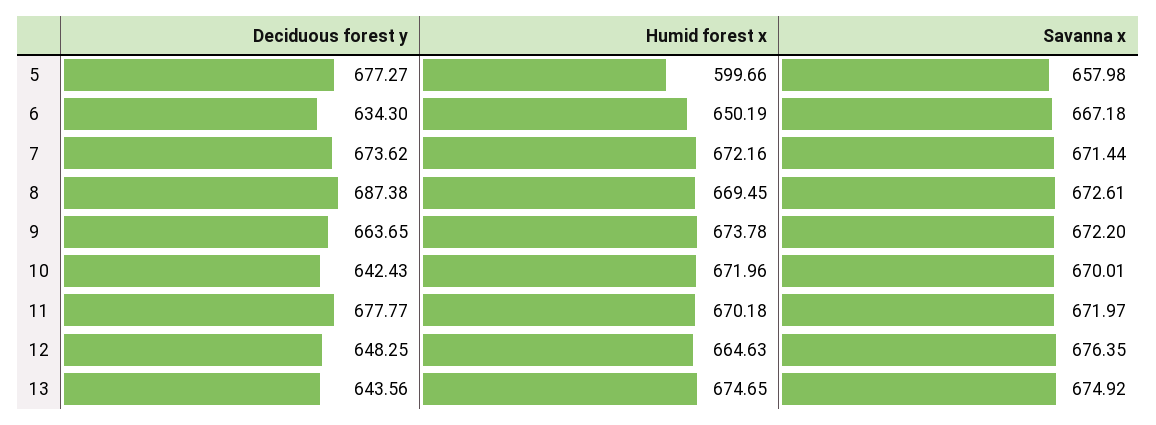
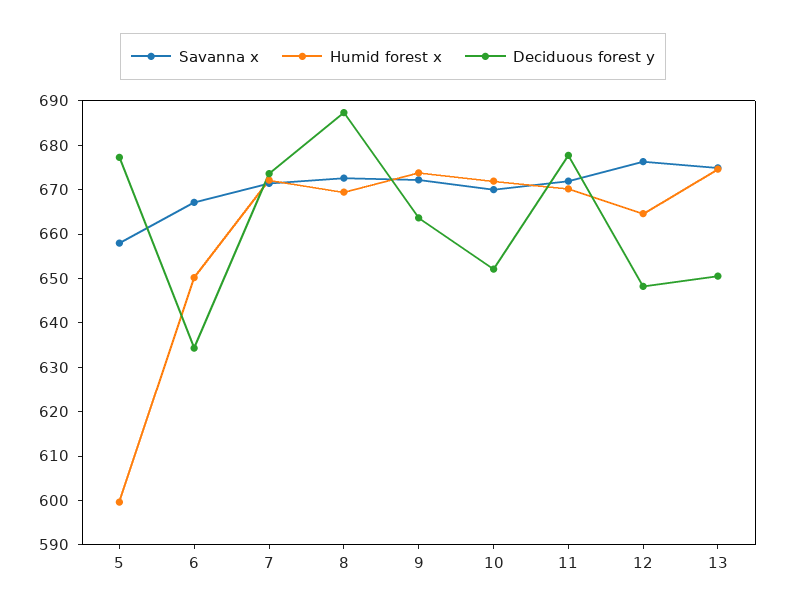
  {
    "Deciduous forest y": {
      "5": 677.27,
      "6": 634.3,
      "7": 673.62,
      "8": 687.38,
      "9": 663.65,
-     "10": 642.43,
+     "10": 652,
      "11": 677.77,
      "12": 648.25,
-     "13": 643.56
+     "13": 650
    },
    "Humid forest x": {
      "5": 599.66,
      "6": 650.19,
      "7": 672.16,
      "8": 669.45,
      "9": 673.78,
      "10": 671.96,
      "11": 670.18,
      "12": 664.63,
      "13": 674.65
    },
    "Savanna x": {
      "5": 657.98,
      "6": 667.18,
      "7": 671.44,
      "8": 672.61,
      "9": 672.2,
      "10": 670.01,
      "11": 671.97,
      "12": 676.35,
      "13": 674.92
    }
  }

